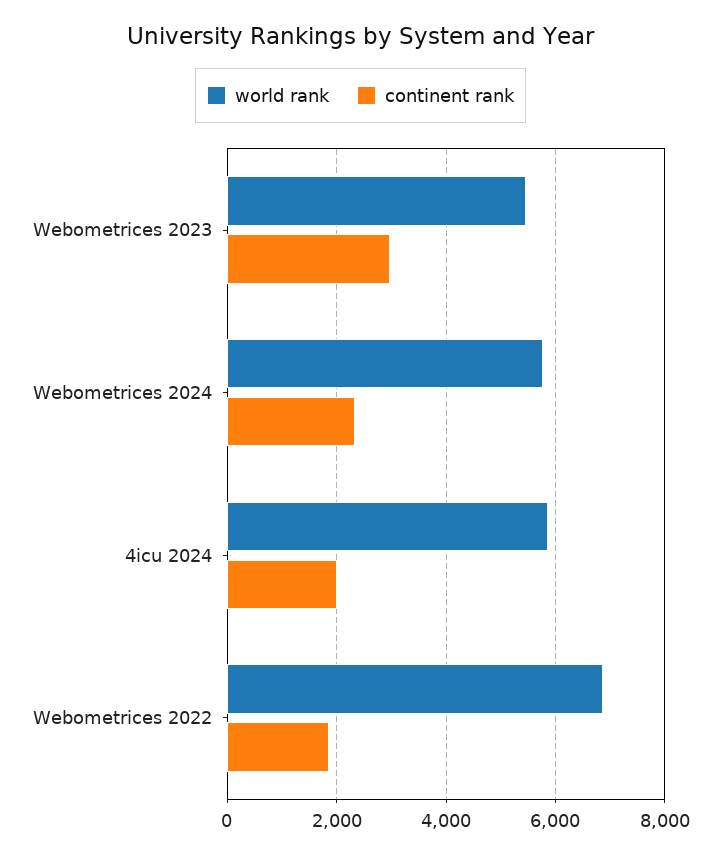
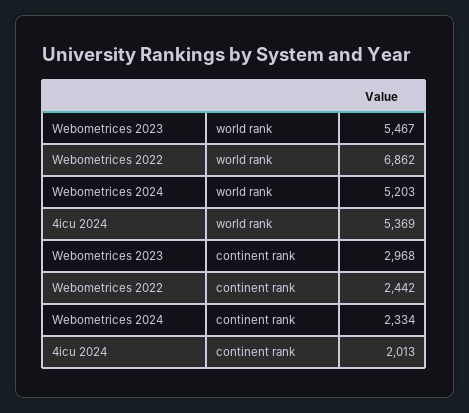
  {
    "world rank": {
      "Webometrices 2023": 5467,
-     "Webometrices 2024": 5800,
+     "Webometrices 2024": 5203,
-     "4icu 2024": 5800,
+     "4icu 2024": 5369,
      "Webometrices 2022": 6862
    },
    "continent rank": {
      "Webometrices 2023": 2968,
      "Webometrices 2024": 2334,
      "4icu 2024": 2013,
-     "Webometrices 2022": 1800
+     "Webometrices 2022": 2442
    }
  }

